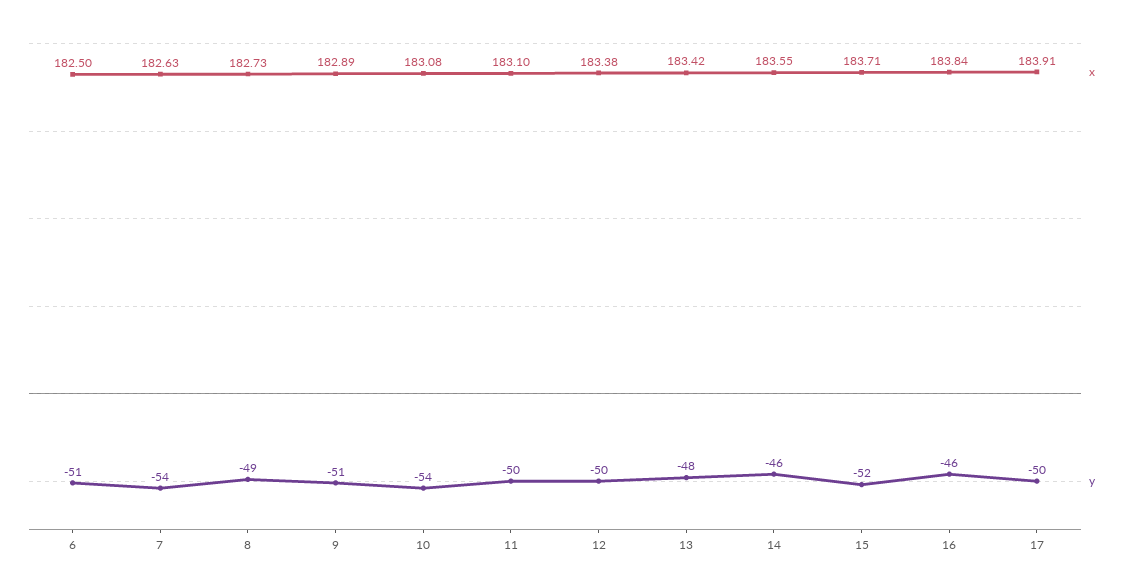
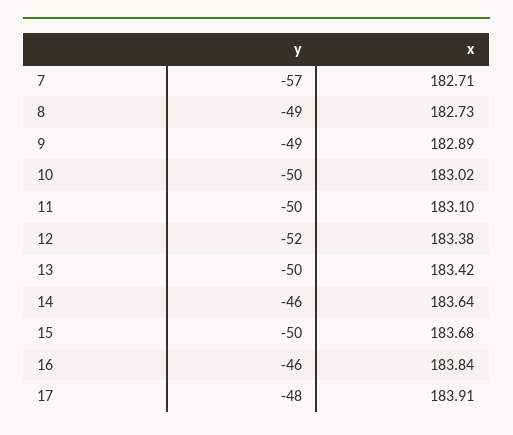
  {
    "x": {
-     "6": 182.5,
-     "7": 182.63,
+     "7": 182.71,
      "8": 182.73,
      "9": 182.89,
-     "10": 183.08,
+     "10": 183.02,
      "11": 183.1,
      "12": 183.38,
      "13": 183.42,
-     "14": 183.55,
+     "14": 183.64,
-     "15": 183.71,
+     "15": 183.68,
      "16": 183.84,
      "17": 183.91
    },
    "y": {
-     "6": -51,
-     "7": -54,
+     "7": -57,
      "8": -49,
-     "9": -51,
+     "9": -49,
-     "10": -54,
+     "10": -50,
      "11": -50,
-     "12": -50,
+     "12": -52,
-     "13": -48,
+     "13": -50,
      "14": -46,
-     "15": -52,
+     "15": -50,
      "16": -46,
-     "17": -50
+     "17": -48
    }
  }

